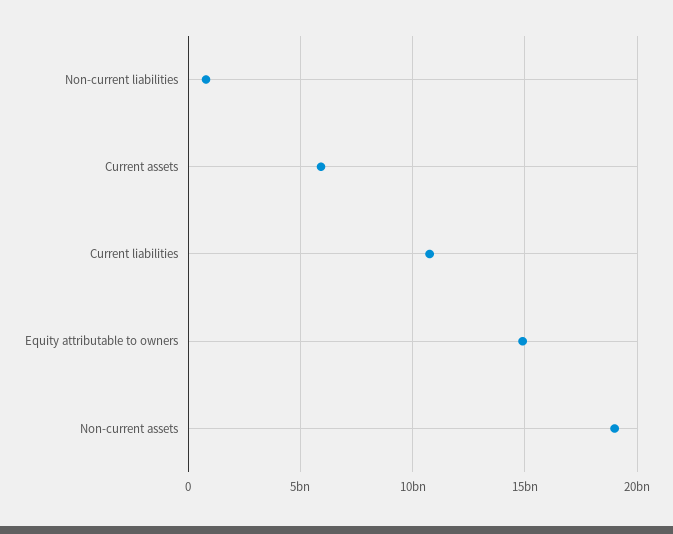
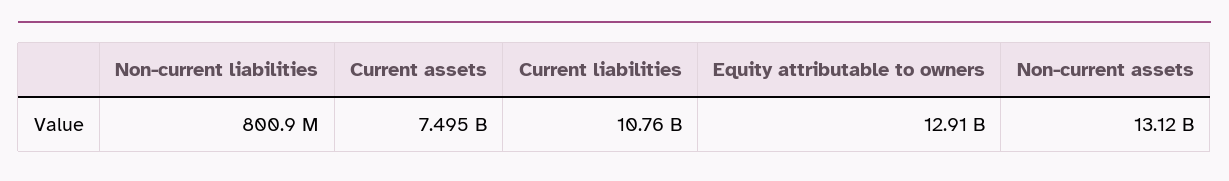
  {
    "Non-current liabilities": 800900000,
-   "Current assets": 6000000000,
+   "Current assets": 7495000000,
    "Current liabilities": 10760000000,
-   "Equity attributable to owners": 15000000000,
+   "Equity attributable to owners": 12910000000,
-   "Non-current assets": 19000000000
+   "Non-current assets": 13120000000
  }

